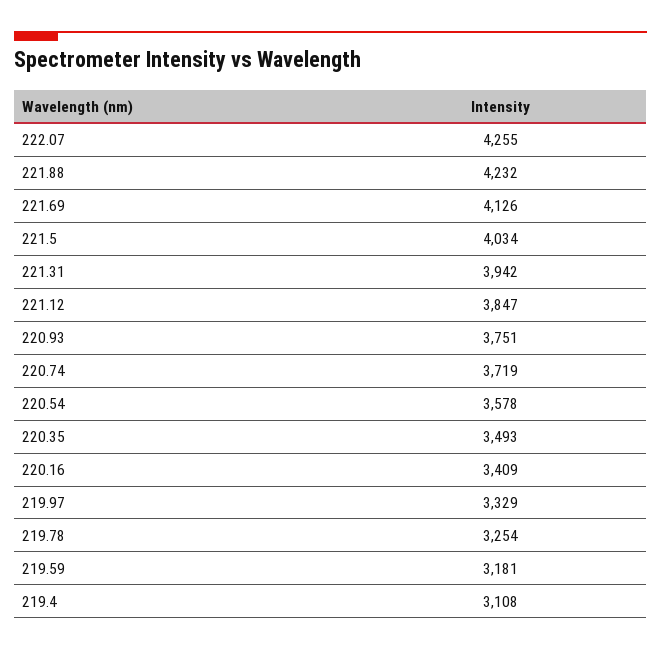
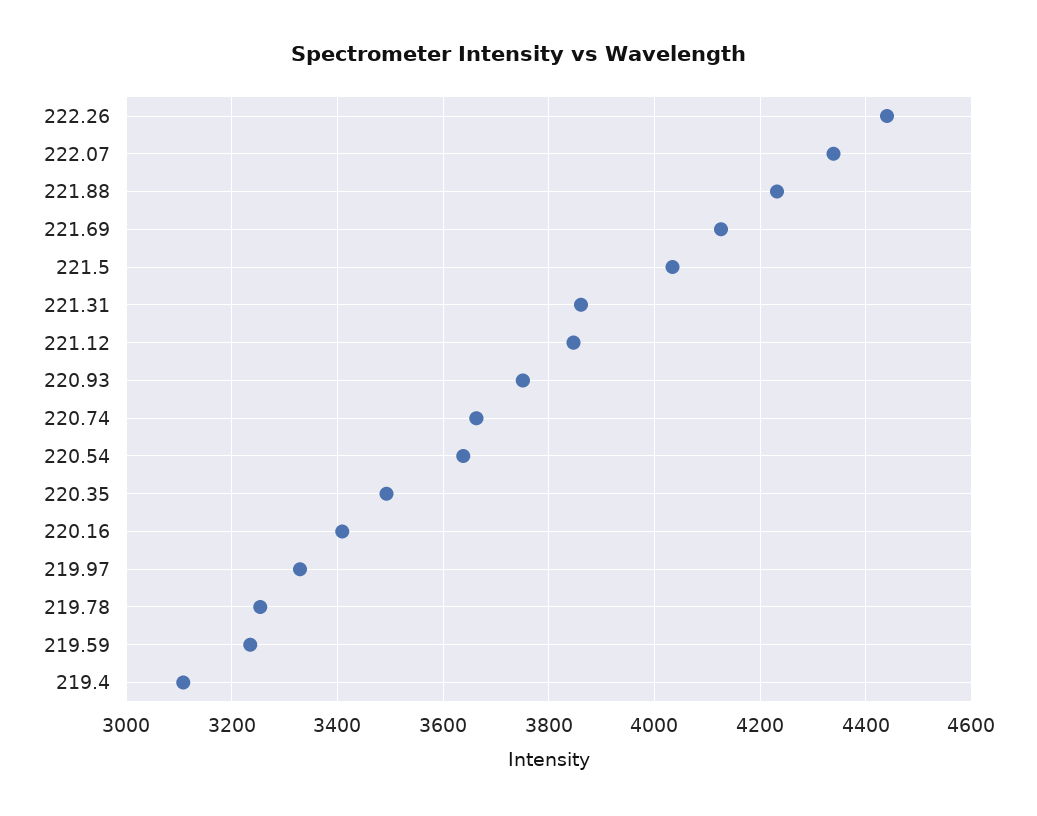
  {
-   "222.07": 4255,
+   "222.07": 4340,
    "221.88": 4232,
    "221.69": 4126,
    "221.5": 4034,
-   "221.31": 3942,
+   "221.31": 3860,
    "221.12": 3847,
    "220.93": 3751,
-   "220.74": 3719,
+   "220.74": 3660,
-   "220.54": 3578,
+   "220.54": 3640,
    "220.35": 3493,
    "220.16": 3409,
    "219.97": 3329,
    "219.78": 3254,
-   "219.59": 3181,
+   "219.59": 3240,
-   "219.4": 3108
+   "219.4": 3108,
+   "222.26": 4440
  }

